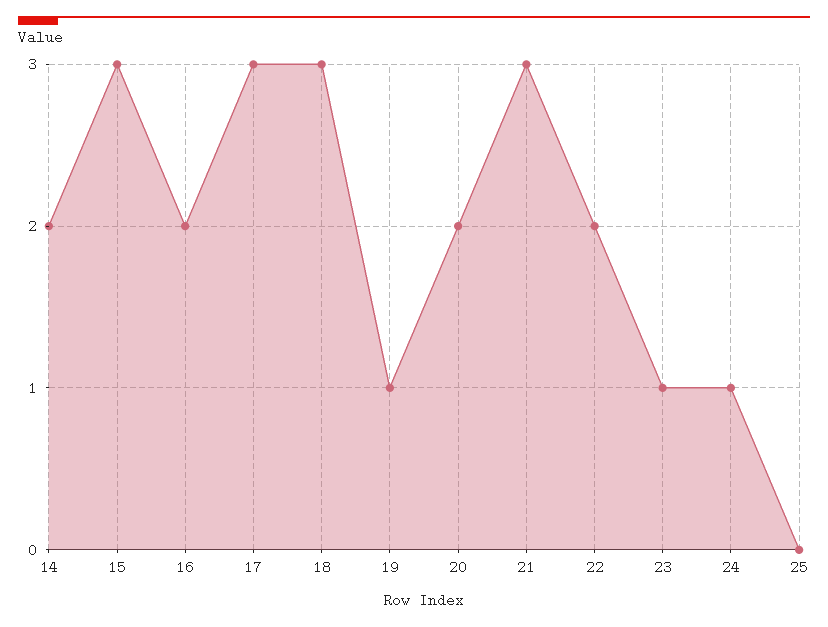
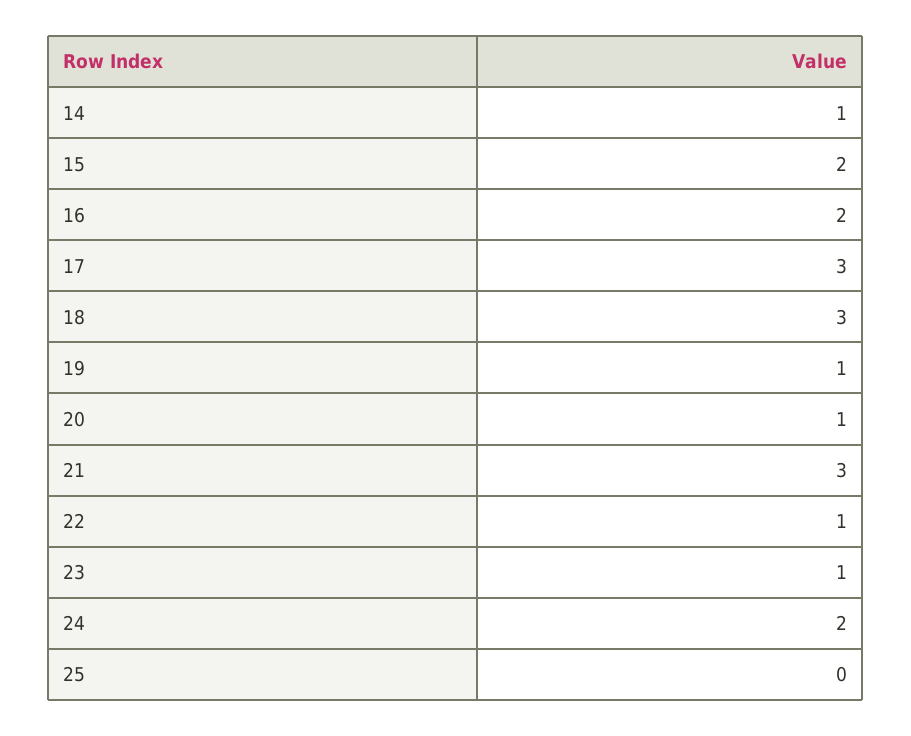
  {
-   "14": 2,
+   "14": 1,
-   "15": 3,
+   "15": 2,
    "16": 2,
    "17": 3,
    "18": 3,
    "19": 1,
-   "20": 2,
+   "20": 1,
    "21": 3,
-   "22": 2,
+   "22": 1,
    "23": 1,
-   "24": 1,
+   "24": 2,
    "25": 0
  }

